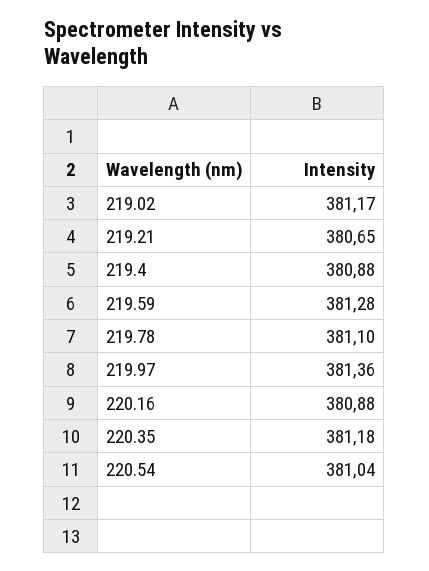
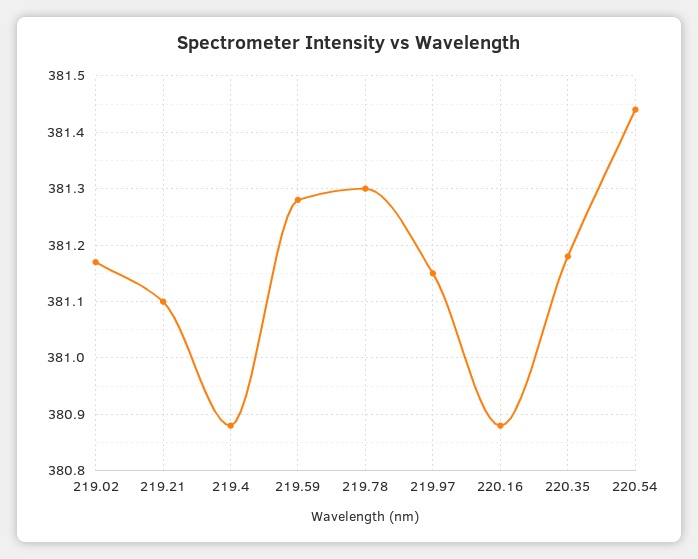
  {
    "219.02": 381.17,
-   "219.21": 380.65,
+   "219.21": 381.1,
    "219.4": 380.88,
    "219.59": 381.28,
-   "219.78": 381.1,
+   "219.78": 381.3,
-   "219.97": 381.36,
+   "219.97": 381.15,
    "220.16": 380.88,
    "220.35": 381.18,
-   "220.54": 381.04
+   "220.54": 381.45
  }

